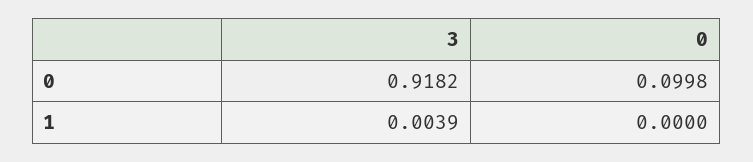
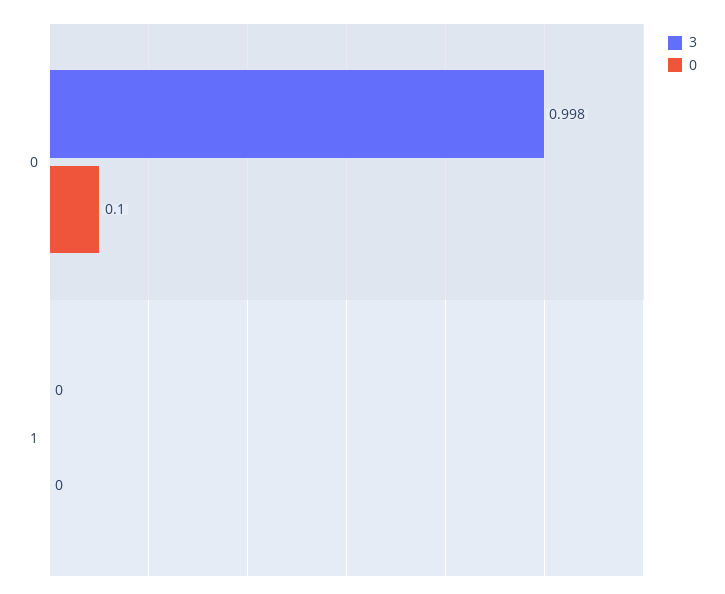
  {
    "3": {
-     "0": 0.9182,
+     "0": 0.998,
-     "1": 0.0039
+     "1": 0
    },
    "0": {
      "0": 0.0998,
      "1": 0
    }
  }

